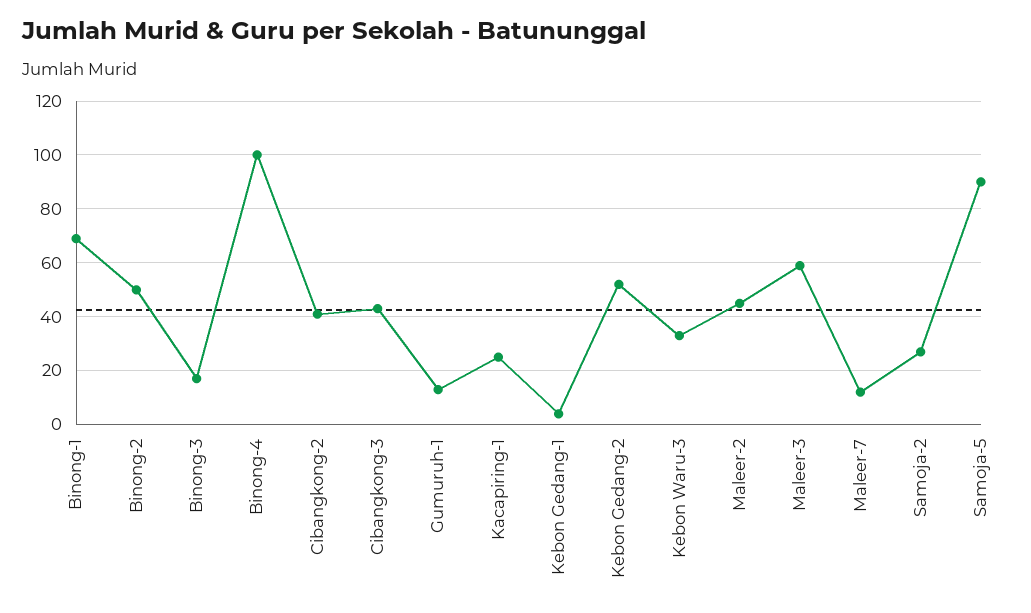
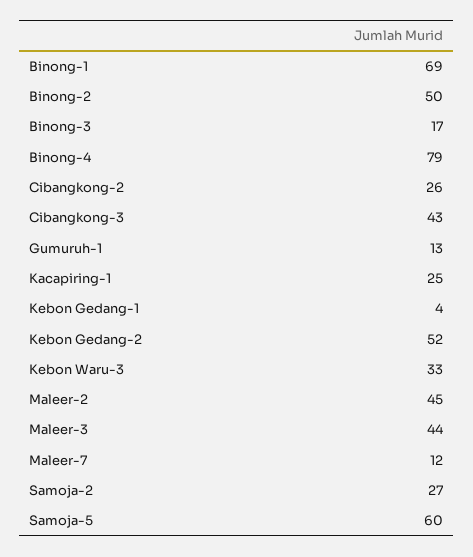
  {
    "Binong-1": 69,
    "Binong-2": 50,
    "Binong-3": 17,
-   "Binong-4": 100,
+   "Binong-4": 79,
-   "Cibangkong-2": 40,
+   "Cibangkong-2": 26,
    "Cibangkong-3": 43,
    "Gumuruh-1": 13,
    "Kacapiring-1": 25,
    "Kebon Gedang-1": 4,
    "Kebon Gedang-2": 52,
    "Kebon Waru-3": 33,
    "Maleer-2": 45,
-   "Maleer-3": 60,
+   "Maleer-3": 44,
    "Maleer-7": 12,
    "Samoja-2": 27,
-   "Samoja-5": 90
+   "Samoja-5": 60
  }

